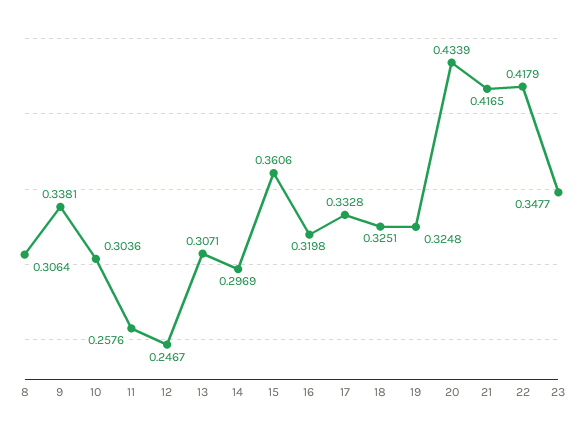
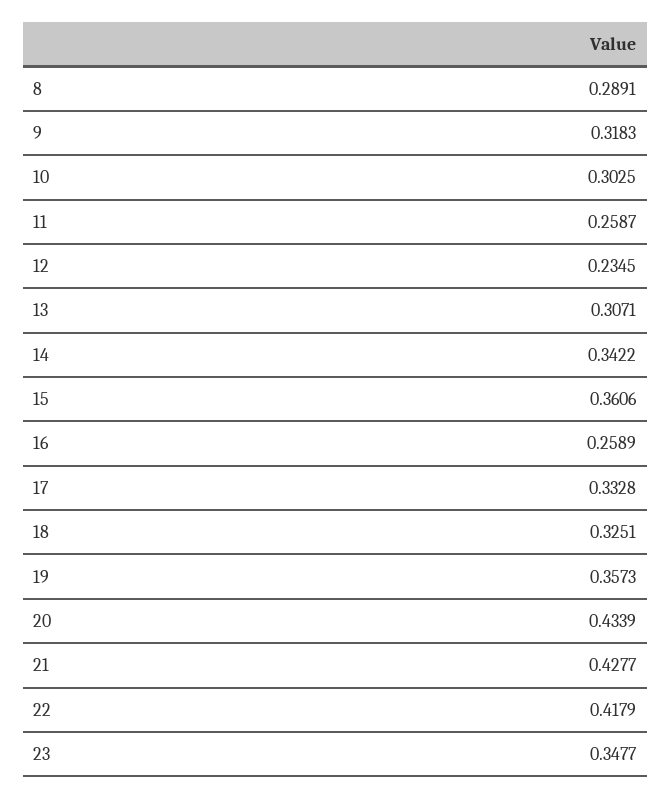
  {
-   "8": 0.3064,
+   "8": 0.2891,
-   "9": 0.3381,
+   "9": 0.3183,
-   "10": 0.3036,
+   "10": 0.3025,
-   "11": 0.2576,
+   "11": 0.2587,
-   "12": 0.2467,
+   "12": 0.2345,
    "13": 0.3071,
-   "14": 0.2969,
+   "14": 0.3422,
    "15": 0.3606,
-   "16": 0.3198,
+   "16": 0.2589,
    "17": 0.3328,
    "18": 0.3251,
-   "19": 0.3248,
+   "19": 0.3573,
    "20": 0.4339,
-   "21": 0.4165,
+   "21": 0.4277,
    "22": 0.4179,
    "23": 0.3477
  }

